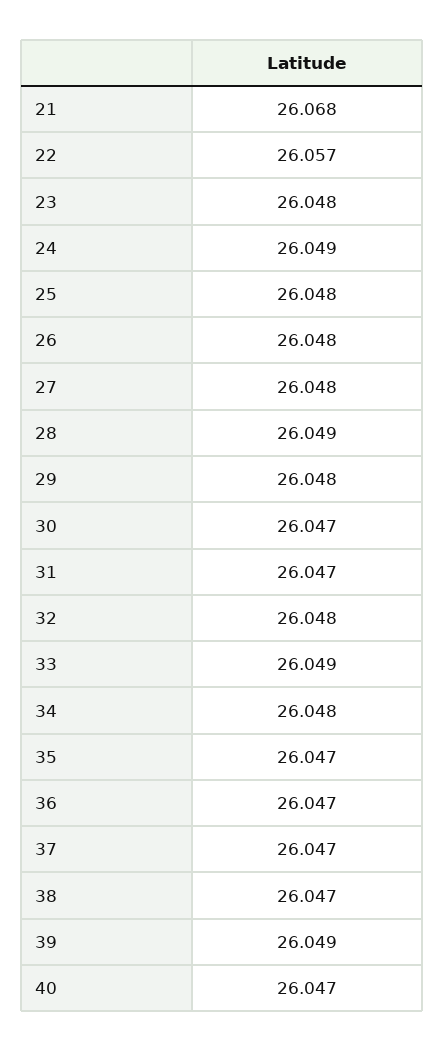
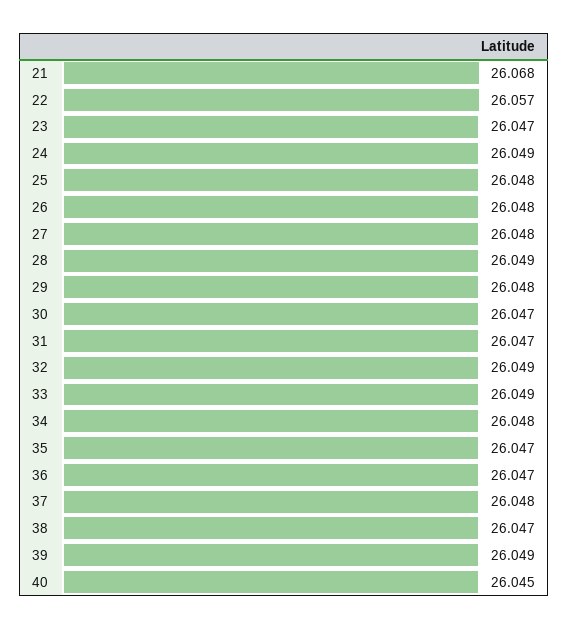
  {
    "21": 26.068,
    "22": 26.057,
-   "23": 26.048,
+   "23": 26.047,
    "24": 26.049,
    "25": 26.048,
    "26": 26.048,
    "27": 26.048,
    "28": 26.049,
    "29": 26.048,
    "30": 26.047,
    "31": 26.047,
-   "32": 26.048,
+   "32": 26.049,
    "33": 26.049,
    "34": 26.048,
    "35": 26.047,
    "36": 26.047,
-   "37": 26.047,
+   "37": 26.048,
    "38": 26.047,
    "39": 26.049,
-   "40": 26.047
+   "40": 26.045
  }

